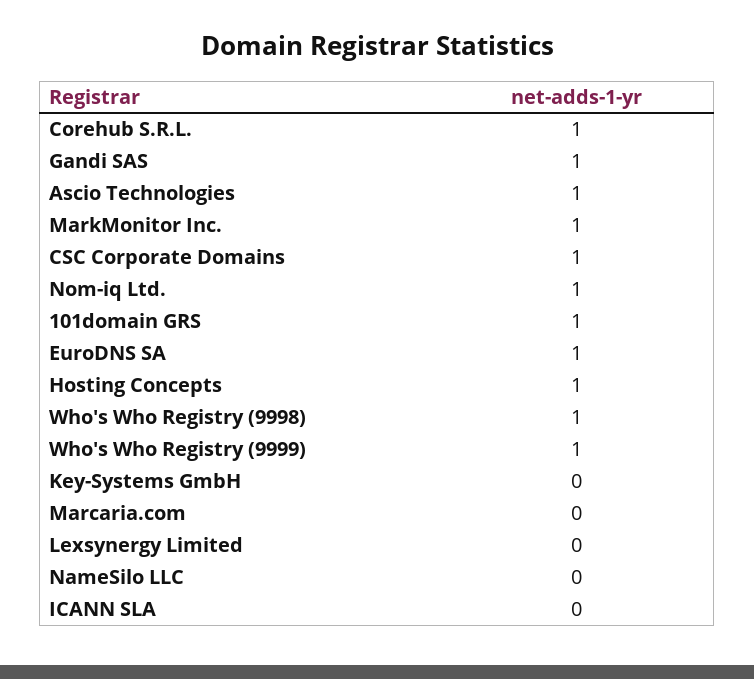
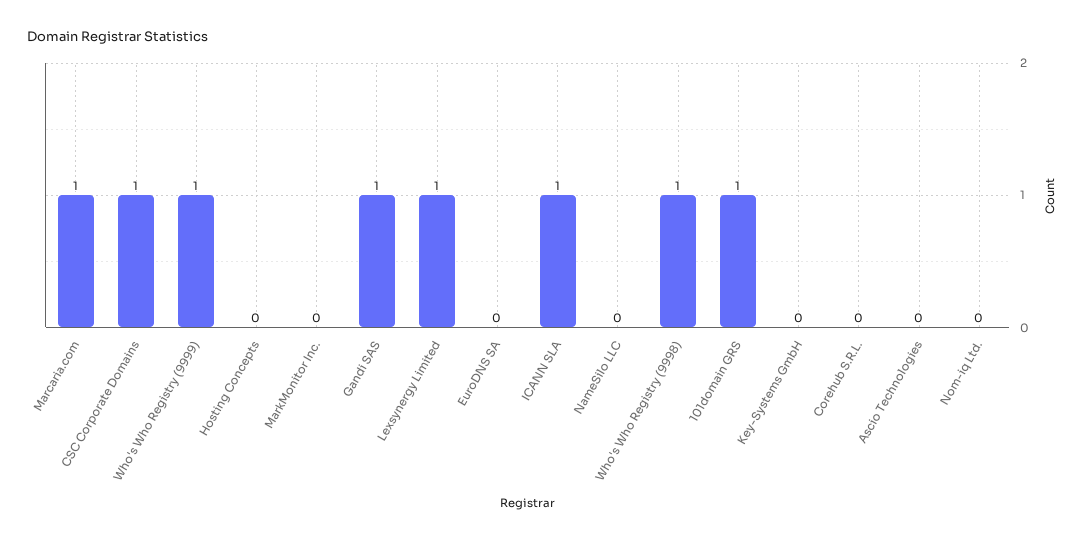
  {
-   "Corehub S.R.L.": 1,
+   "Corehub S.R.L.": 0,
    "Gandi SAS": 1,
-   "Ascio Technologies": 1,
+   "Ascio Technologies": 0,
-   "MarkMonitor Inc.": 1,
+   "MarkMonitor Inc.": 0,
    "CSC Corporate Domains": 1,
-   "Nom-iq Ltd.": 1,
+   "Nom-iq Ltd.": 0,
    "101domain GRS": 1,
-   "EuroDNS SA": 1,
+   "EuroDNS SA": 0,
-   "Hosting Concepts": 1,
+   "Hosting Concepts": 0,
    "Who's Who Registry (9998)": 1,
    "Who's Who Registry (9999)": 1,
    "Key-Systems GmbH": 0,
-   "Marcaria.com": 0,
+   "Marcaria.com": 1,
-   "Lexsynergy Limited": 0,
+   "Lexsynergy Limited": 1,
    "NameSilo LLC": 0,
-   "ICANN SLA": 0
+   "ICANN SLA": 1
  }

